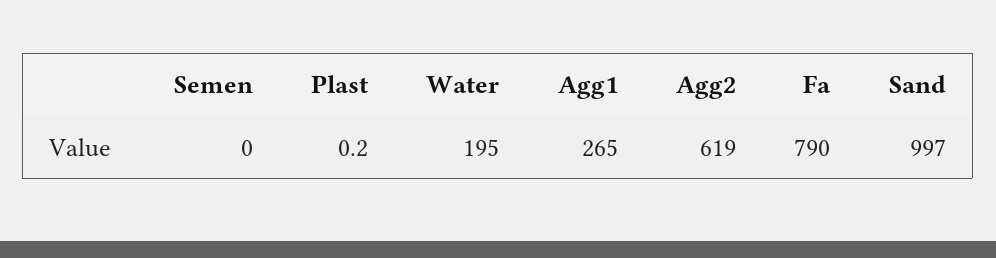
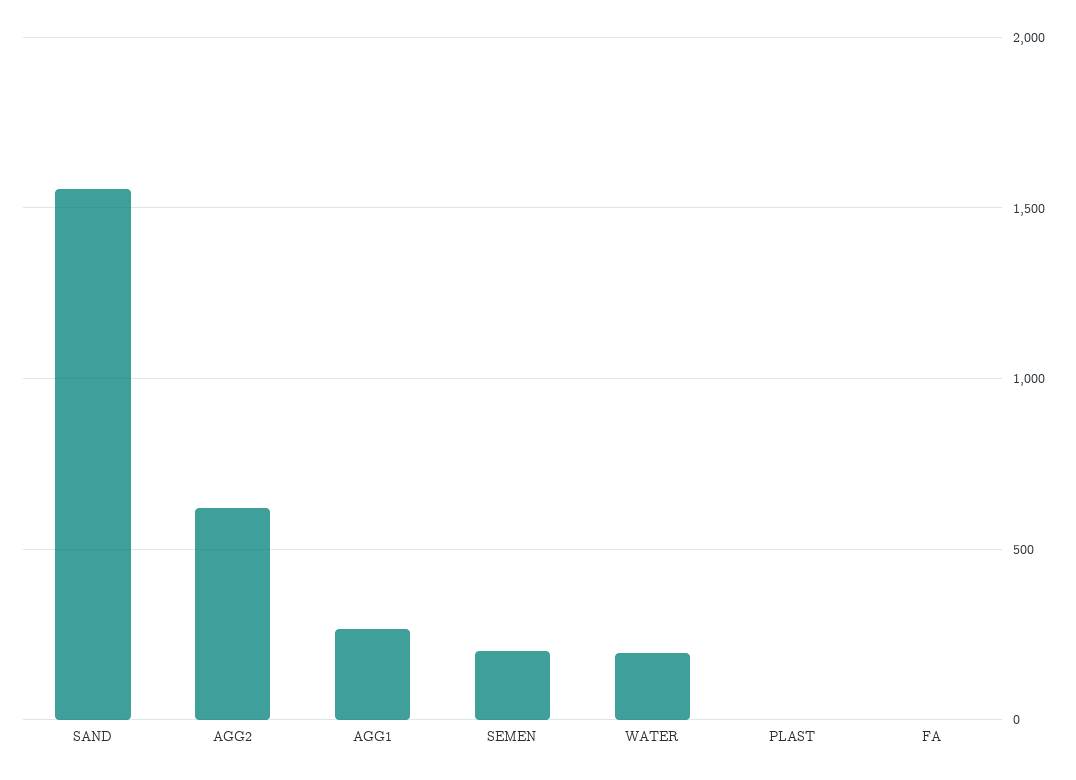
  {
-   "Semen": 0,
+   "Semen": 200,
    "Plast": 0.2,
    "Water": 195,
    "Agg1": 265,
    "Agg2": 619,
-   "Fa": 790,
+   "Fa": 0,
-   "Sand": 997
+   "Sand": 1550
  }

